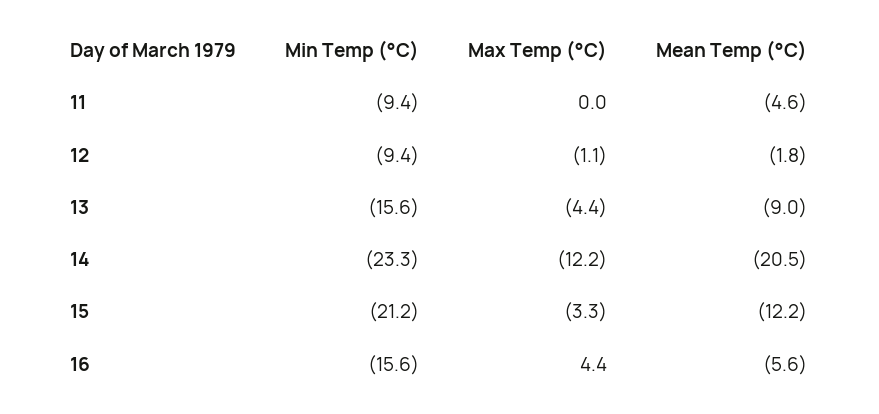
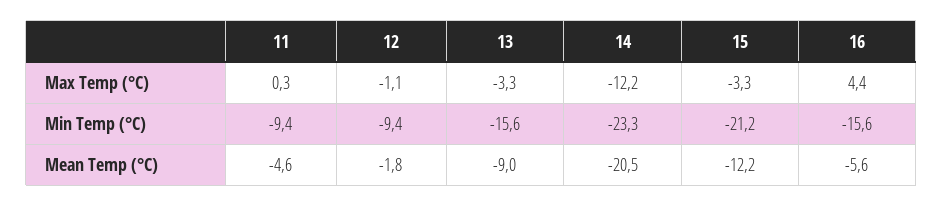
  {
    "Min Temp (°C)": {
      "11": -9.4,
      "12": -9.4,
      "13": -15.6,
      "14": -23.3,
      "15": -21.2,
      "16": -15.6
    },
    "Max Temp (°C)": {
-     "11": 0,
+     "11": 0.3,
      "12": -1.1,
-     "13": -4.4,
+     "13": -3.3,
      "14": -12.2,
      "15": -3.3,
      "16": 4.4
    },
    "Mean Temp (°C)": {
      "11": -4.6,
      "12": -1.8,
      "13": -9,
      "14": -20.5,
      "15": -12.2,
      "16": -5.6
    }
  }

